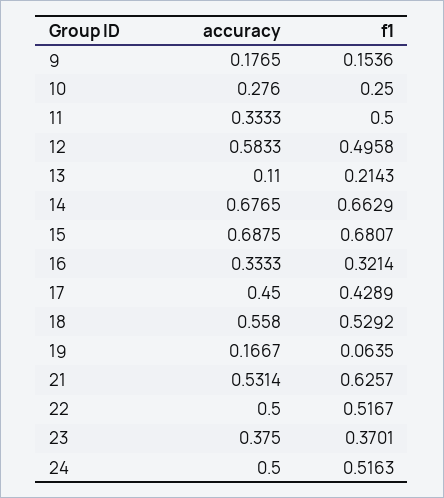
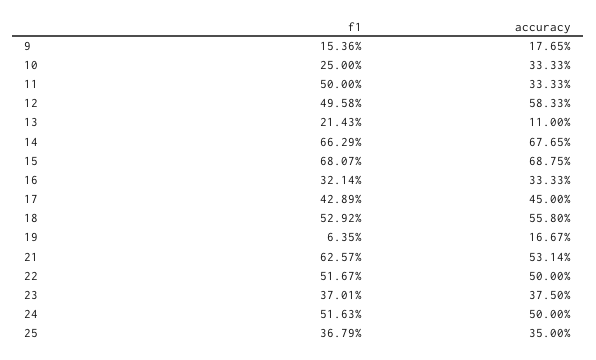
  {
    "accuracy": {
      "9": 0.1765,
-     "10": 0.276,
+     "10": 0.3333,
      "11": 0.3333,
      "12": 0.5833,
      "13": 0.11,
      "14": 0.6765,
      "15": 0.6875,
      "16": 0.3333,
      "17": 0.45,
      "18": 0.558,
      "19": 0.1667,
      "21": 0.5314,
      "22": 0.5,
      "23": 0.375,
-     "24": 0.5
+     "24": 0.5,
+     "25": 0.35
    },
    "f1": {
      "9": 0.1536,
      "10": 0.25,
      "11": 0.5,
      "12": 0.4958,
      "13": 0.2143,
      "14": 0.6629,
      "15": 0.6807,
      "16": 0.3214,
      "17": 0.4289,
      "18": 0.5292,
      "19": 0.0635,
      "21": 0.6257,
      "22": 0.5167,
      "23": 0.3701,
-     "24": 0.5163
+     "24": 0.5163,
+     "25": 0.3679
    }
  }

